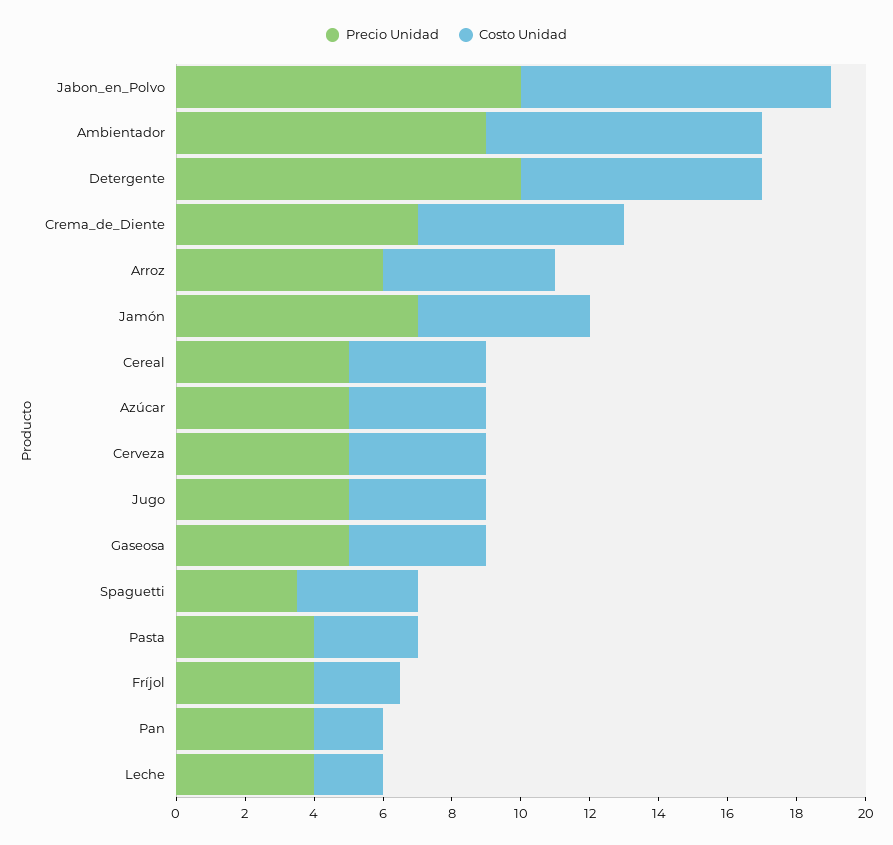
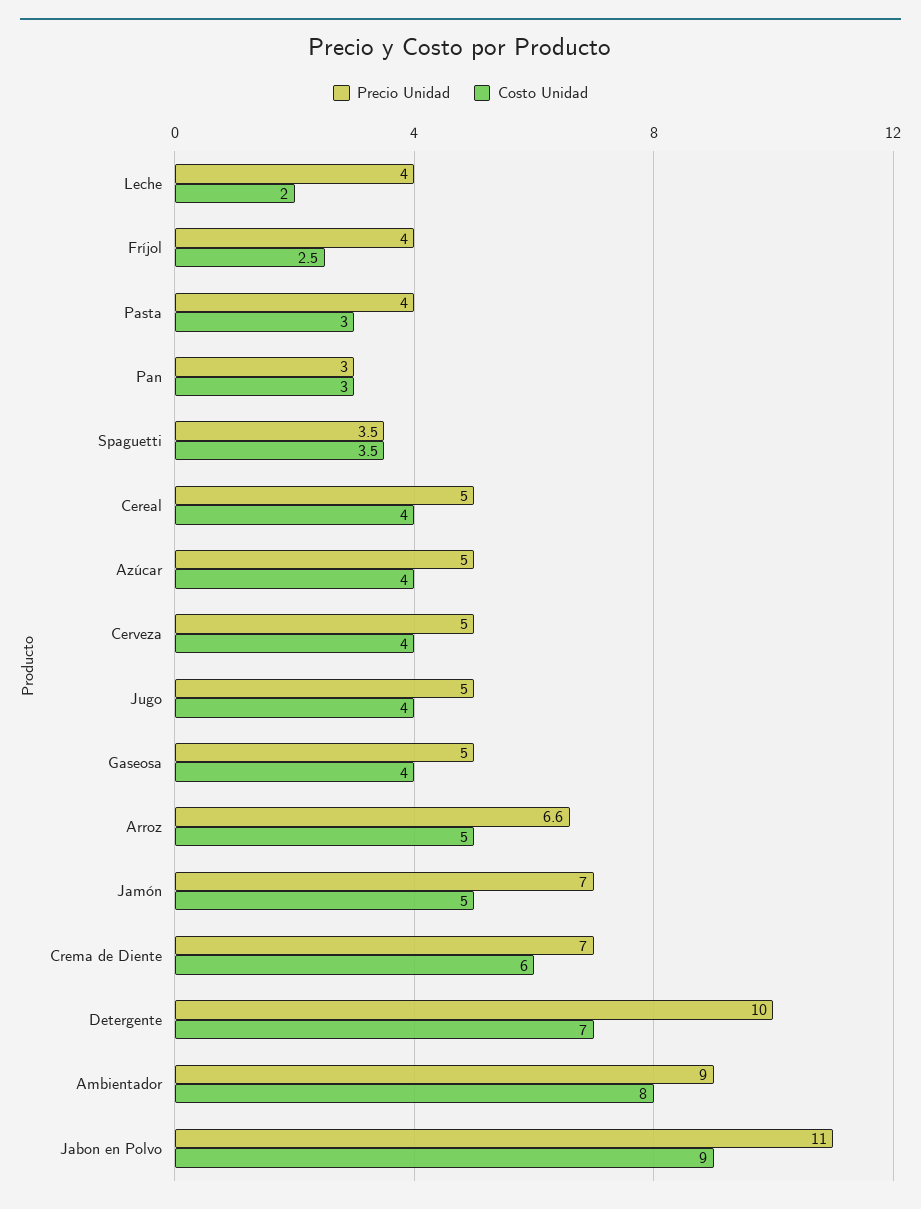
  {
    "Precio Unidad": {
-     "Jabon_en_Polvo": 10,
+     "Jabon_en_Polvo": 11,
      "Ambientador": 9,
      "Detergente": 10,
      "Crema_de_Diente": 7,
-     "Arroz": 6,
+     "Arroz": 6.6,
      "Jamón": 7,
      "Cereal": 5,
      "Azúcar": 5,
      "Cerveza": 5,
      "Jugo": 5,
      "Gaseosa": 5,
      "Spaguetti": 3.5,
      "Pasta": 4,
      "Fríjol": 4,
-     "Pan": 4,
+     "Pan": 3,
      "Leche": 4
    },
    "Costo Unidad": {
      "Jabon_en_Polvo": 9,
      "Ambientador": 8,
      "Detergente": 7,
      "Crema_de_Diente": 6,
      "Arroz": 5,
      "Jamón": 5,
      "Cereal": 4,
      "Azúcar": 4,
      "Cerveza": 4,
      "Jugo": 4,
      "Gaseosa": 4,
      "Spaguetti": 3.5,
      "Pasta": 3,
      "Fríjol": 2.5,
-     "Pan": 2,
+     "Pan": 3,
      "Leche": 2
    }
  }

